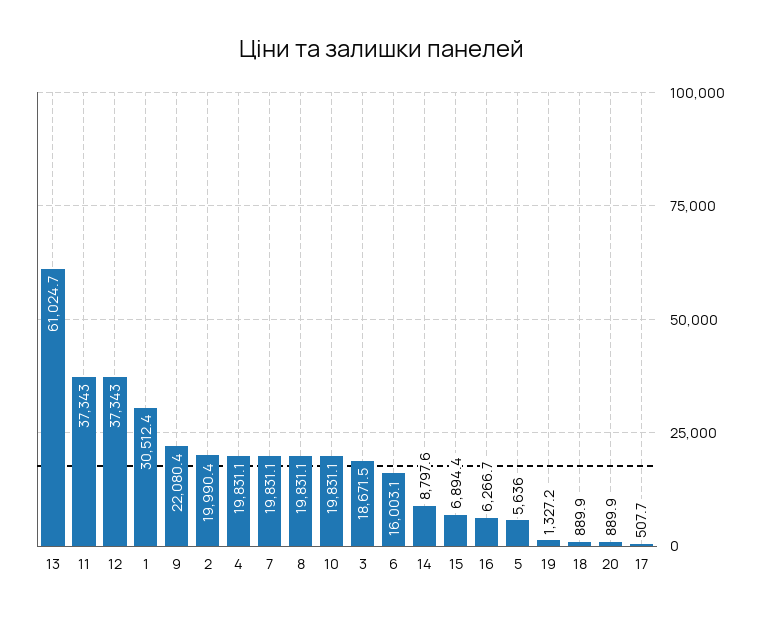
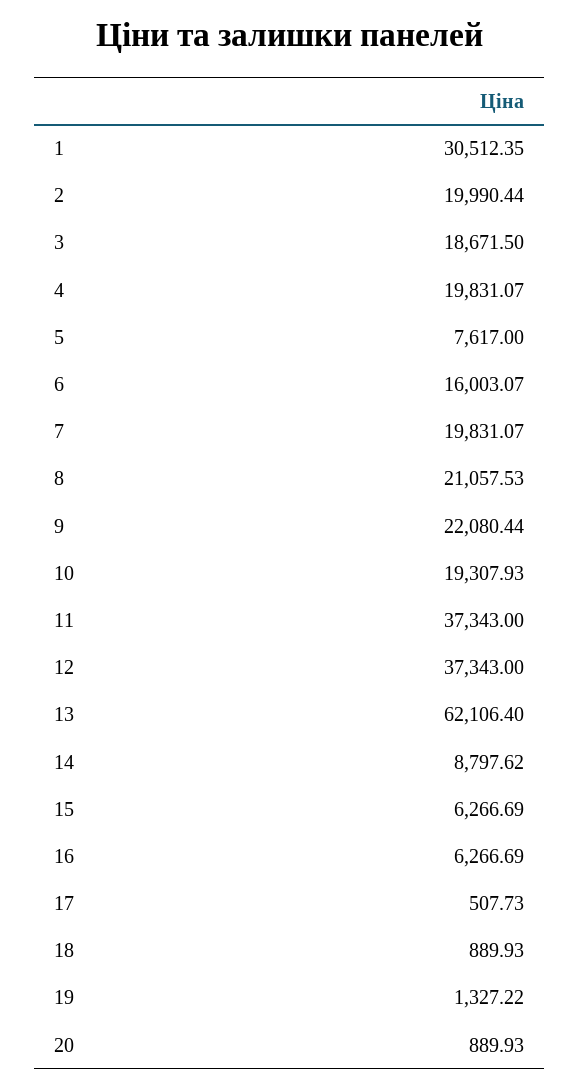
  {
-   "13": 61024.7,
+   "13": 62106.4,
    "11": 37343,
    "12": 37343,
    "1": 30512.35,
    "9": 22080.44,
    "2": 19990.44,
    "4": 19831.07,
    "7": 19831.07,
-   "8": 19831.1,
+   "8": 21057.53,
-   "10": 19831.1,
+   "10": 19307.93,
    "3": 18671.5,
    "6": 16003.07,
    "14": 8797.62,
-   "15": 6894.4,
+   "15": 6266.69,
    "16": 6266.69,
-   "5": 5636,
+   "5": 7617,
    "19": 1327.22,
    "18": 889.93,
    "20": 889.93,
    "17": 507.73
  }

